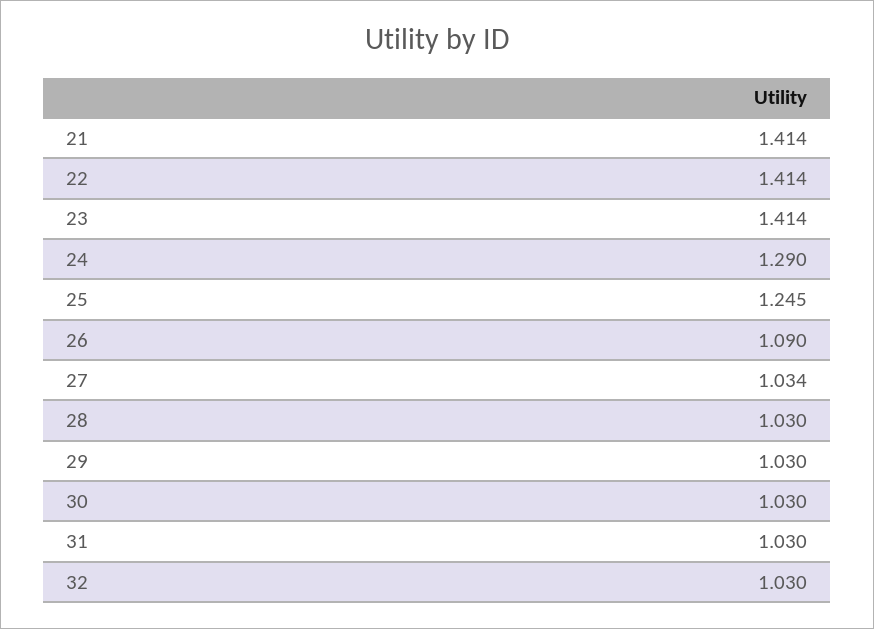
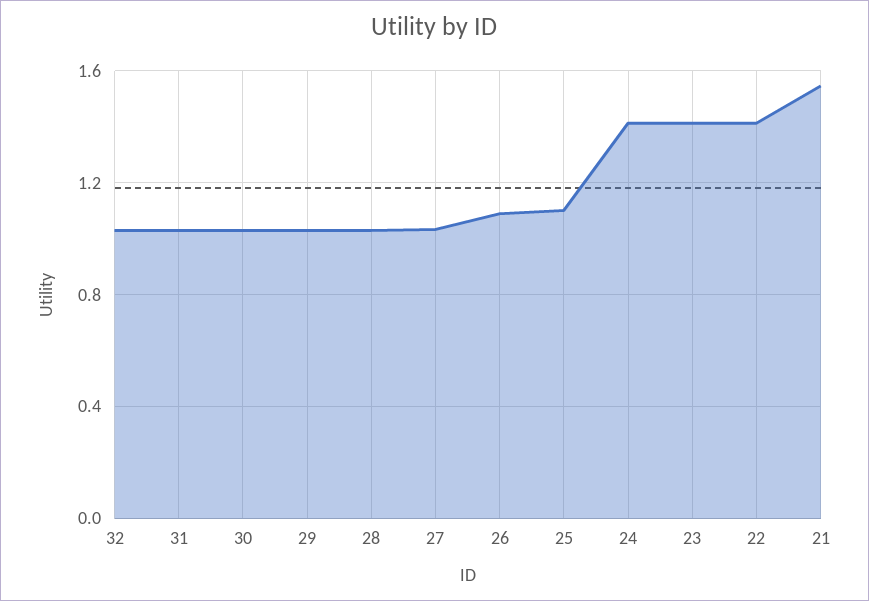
  {
-   "21": 1.414,
+   "21": 1.55,
    "22": 1.414,
    "23": 1.414,
-   "24": 1.29,
+   "24": 1.4,
-   "25": 1.245,
+   "25": 1.1,
    "26": 1.09,
    "27": 1.034,
    "28": 1.03,
    "29": 1.03,
    "30": 1.03,
    "31": 1.03,
    "32": 1.03
  }

